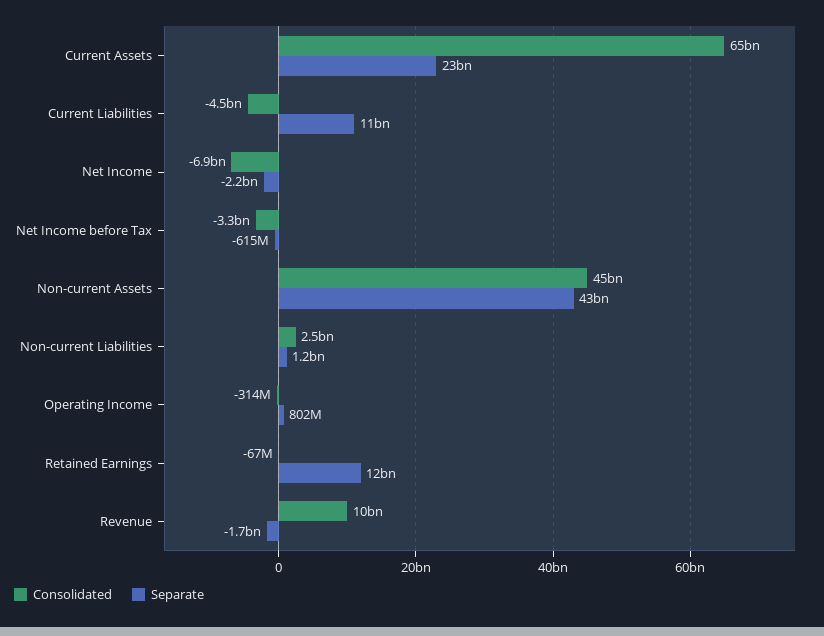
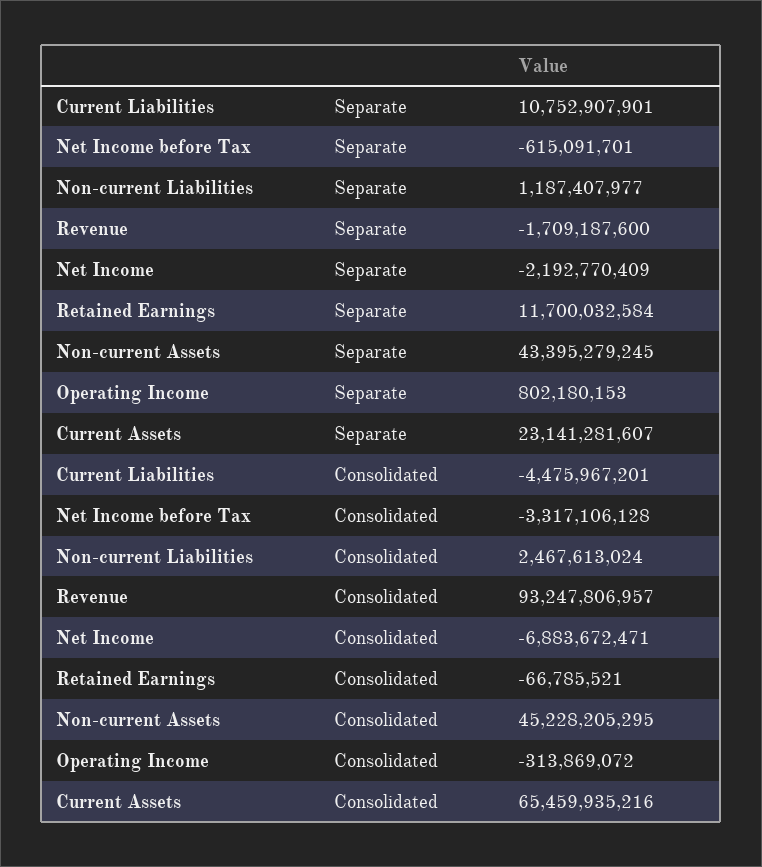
  {
    "Consolidated": {
      "Current Assets": 65459935216,
      "Current Liabilities": -4475967201,
      "Net Income": -6883672471,
      "Net Income before Tax": -3317106128,
      "Non-current Assets": 45228205295,
      "Non-current Liabilities": 2467613024,
      "Operating Income": -313869072,
      "Retained Earnings": -66785521,
-     "Revenue": 10000000000
+     "Revenue": 93247806957
    },
    "Separate": {
      "Current Assets": 23141281607,
      "Current Liabilities": 10752907901,
      "Net Income": -2192770409,
      "Net Income before Tax": -615091701,
      "Non-current Assets": 43395279245,
      "Non-current Liabilities": 1187407977,
      "Operating Income": 802180153,
      "Retained Earnings": 11700032584,
      "Revenue": -1709187600
    }
  }

